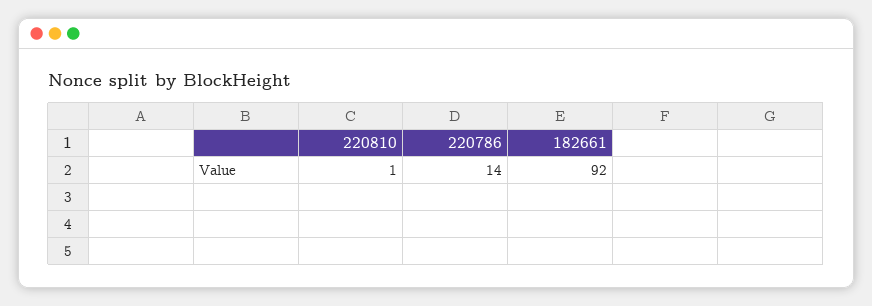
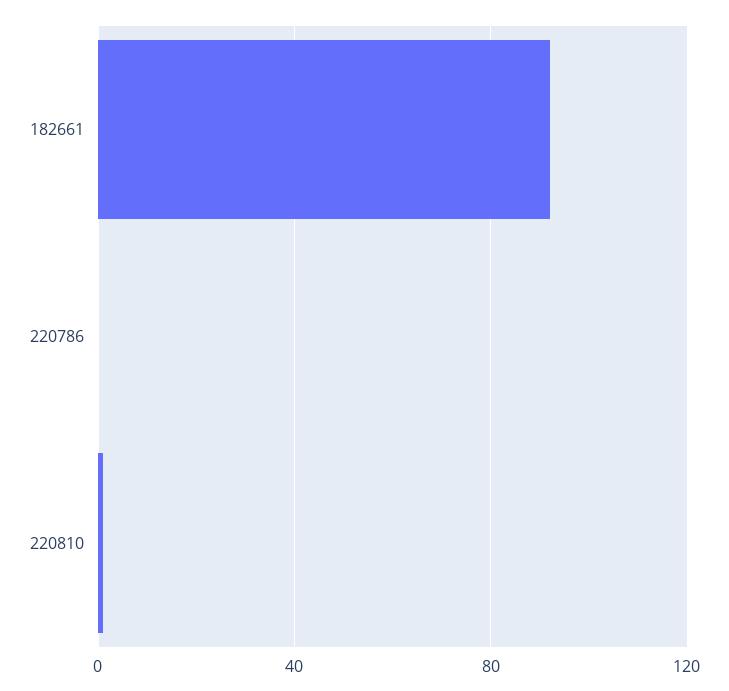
  {
    "220810": 1,
-   "220786": 14,
+   "220786": 0,
    "182661": 92
  }

